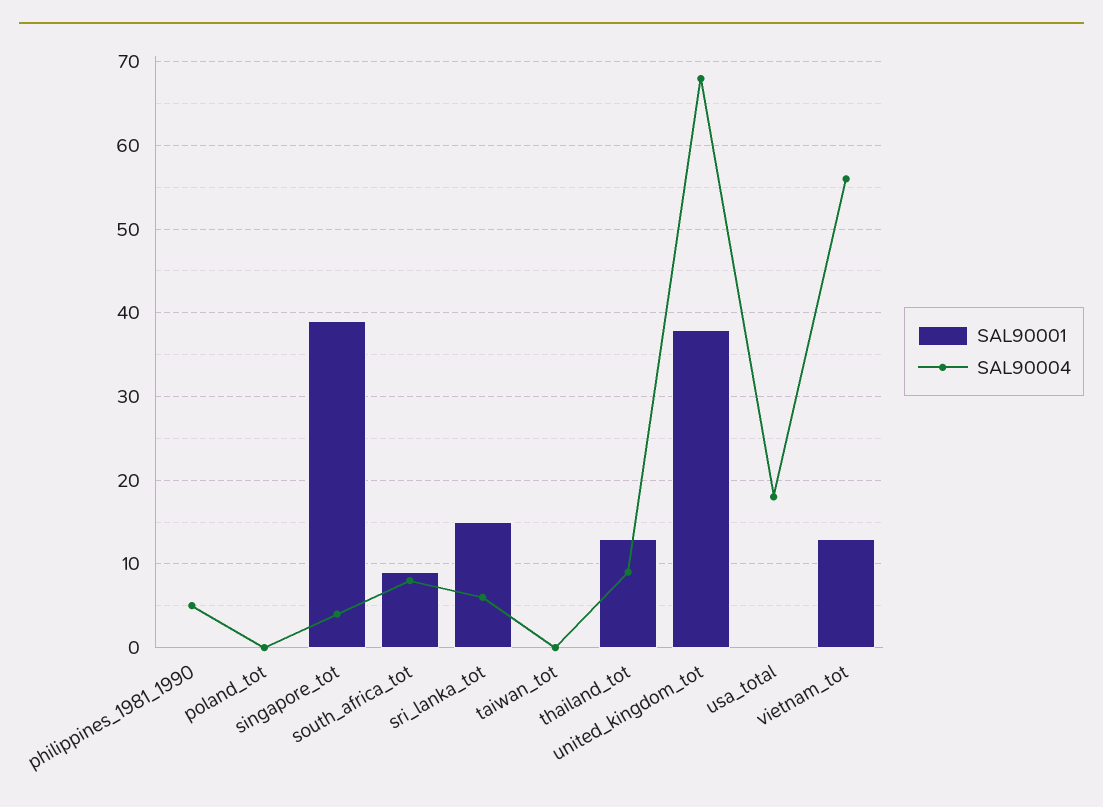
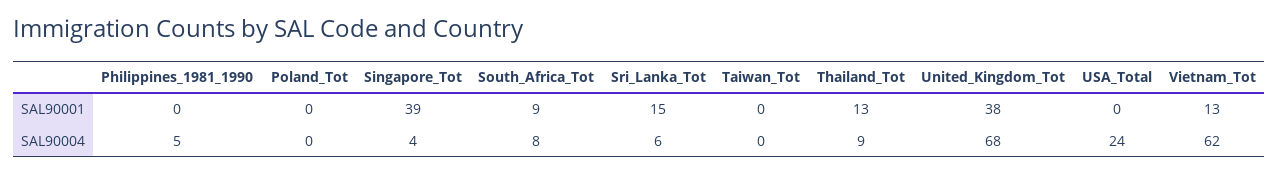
  {
    "SAL90001": {
      "philippines_1981_1990": 0,
      "poland_tot": 0,
      "singapore_tot": 39,
      "south_africa_tot": 9,
      "sri_lanka_tot": 15,
      "taiwan_tot": 0,
      "thailand_tot": 13,
      "united_kingdom_tot": 38,
      "usa_total": 0,
      "vietnam_tot": 13
    },
    "SAL90004": {
      "philippines_1981_1990": 5,
      "poland_tot": 0,
      "singapore_tot": 4,
      "south_africa_tot": 8,
      "sri_lanka_tot": 6,
      "taiwan_tot": 0,
      "thailand_tot": 9,
      "united_kingdom_tot": 68,
-     "usa_total": 18,
+     "usa_total": 24,
-     "vietnam_tot": 56
+     "vietnam_tot": 62
    }
  }

